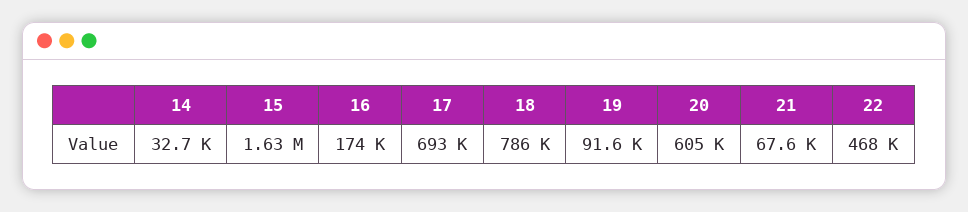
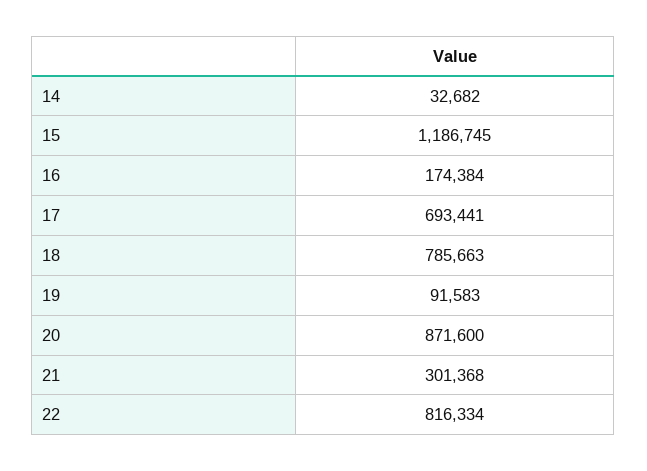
  {
    "14": 32682,
-   "15": 1630000,
+   "15": 1186745,
    "16": 174384,
    "17": 693441,
    "18": 785663,
    "19": 91583,
-   "20": 605000,
+   "20": 871600,
-   "21": 67600,
+   "21": 301368,
-   "22": 468000
+   "22": 816334
  }

